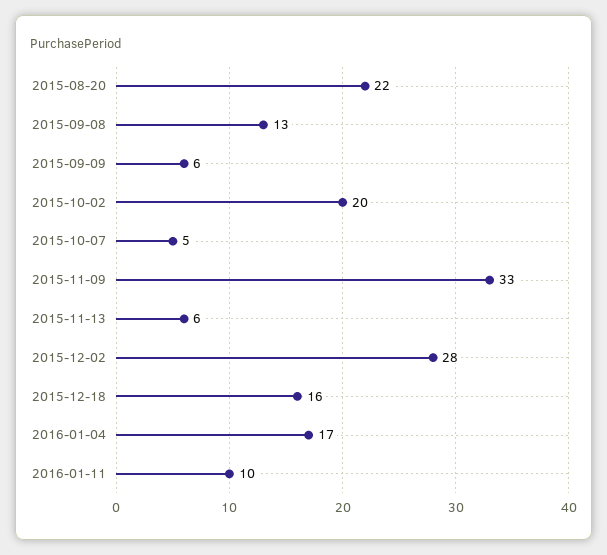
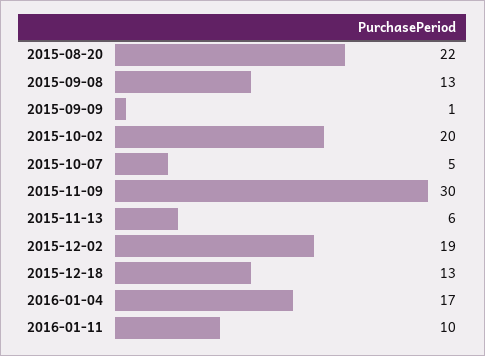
  {
    "2015-08-20": 22,
    "2015-09-08": 13,
-   "2015-09-09": 6,
+   "2015-09-09": 1,
    "2015-10-02": 20,
    "2015-10-07": 5,
-   "2015-11-09": 33,
+   "2015-11-09": 30,
    "2015-11-13": 6,
-   "2015-12-02": 28,
+   "2015-12-02": 19,
-   "2015-12-18": 16,
+   "2015-12-18": 13,
    "2016-01-04": 17,
    "2016-01-11": 10
  }

